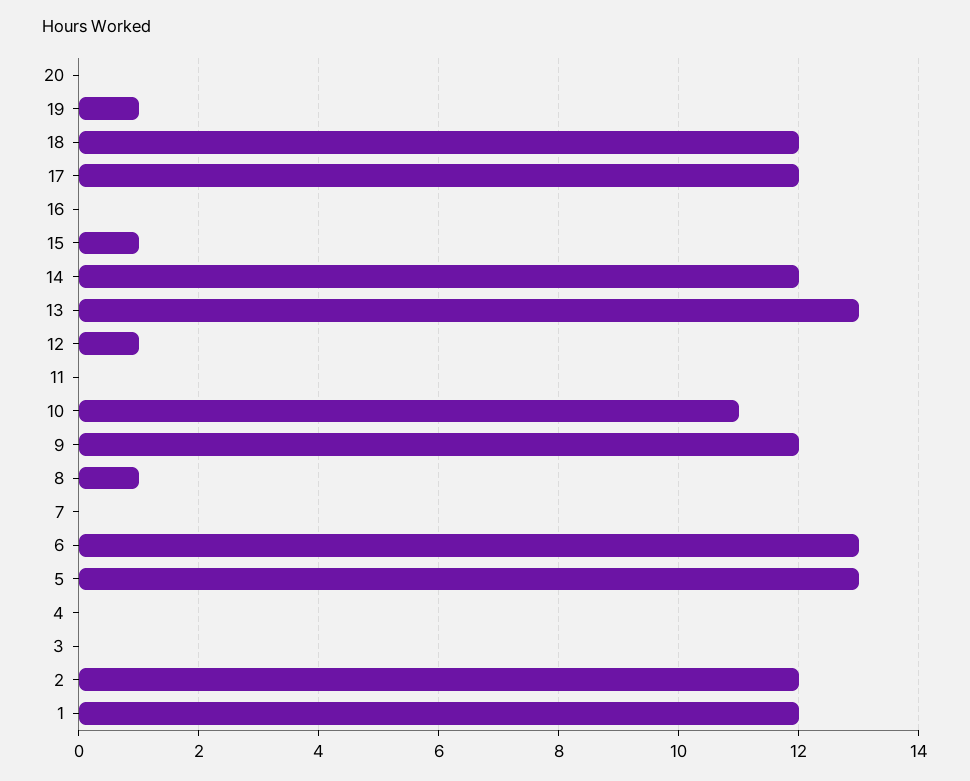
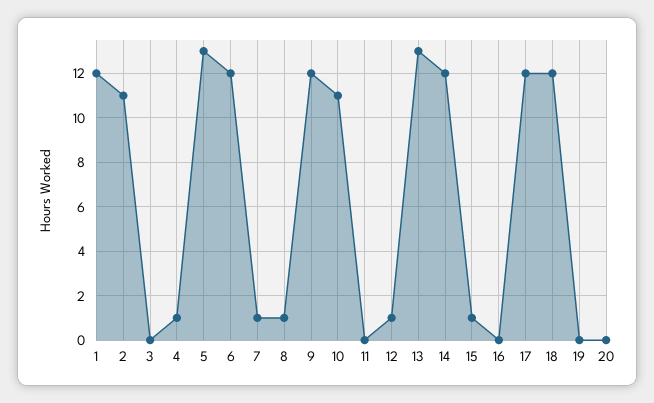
  {
    "20": 0,
-   "19": 1,
+   "19": 0,
    "18": 12,
    "17": 12,
    "16": 0,
    "15": 1,
    "14": 12,
    "13": 13,
    "12": 1,
    "11": 0,
    "10": 11,
    "9": 12,
    "8": 1,
-   "7": 0,
+   "7": 1,
-   "6": 13,
+   "6": 12,
    "5": 13,
-   "4": 0,
+   "4": 1,
    "3": 0,
-   "2": 12,
+   "2": 11,
    "1": 12
  }

